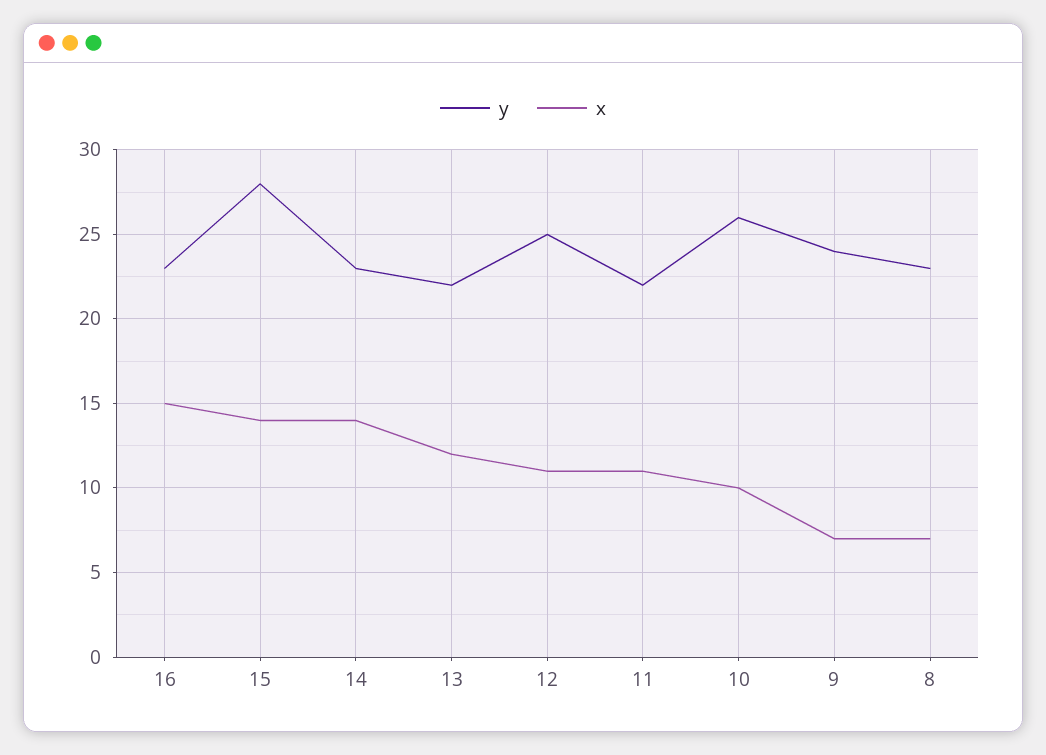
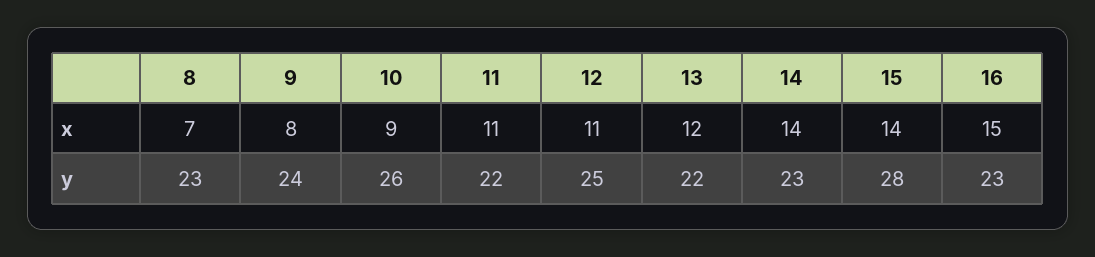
  {
    "y": {
      "16": 23,
      "15": 28,
      "14": 23,
      "13": 22,
      "12": 25,
      "11": 22,
      "10": 26,
      "9": 24,
      "8": 23
    },
    "x": {
      "16": 15,
      "15": 14,
      "14": 14,
      "13": 12,
      "12": 11,
      "11": 11,
-     "10": 10,
+     "10": 9,
-     "9": 7,
+     "9": 8,
      "8": 7
    }
  }

